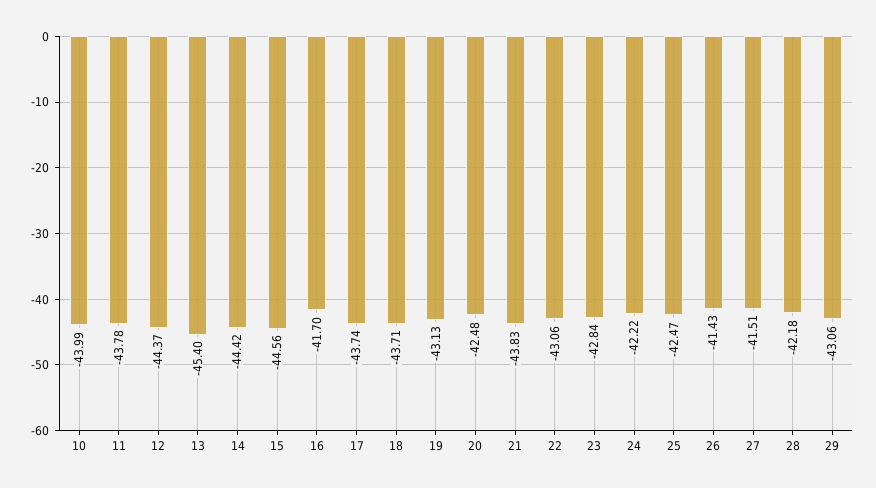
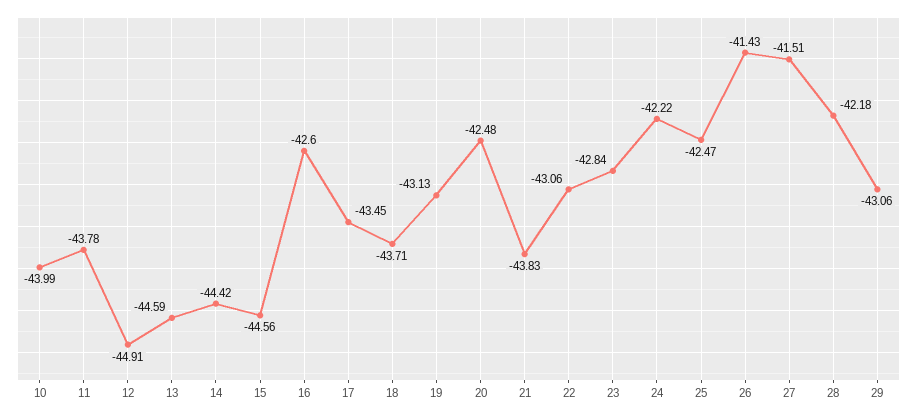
  {
    "10": -43.99,
    "11": -43.78,
-   "12": -44.37,
+   "12": -44.91,
-   "13": -45.4,
+   "13": -44.59,
    "14": -44.42,
    "15": -44.56,
-   "16": -41.7,
+   "16": -42.6,
-   "17": -43.74,
+   "17": -43.45,
    "18": -43.71,
    "19": -43.13,
    "20": -42.48,
    "21": -43.83,
    "22": -43.06,
    "23": -42.84,
    "24": -42.22,
    "25": -42.47,
    "26": -41.43,
    "27": -41.51,
    "28": -42.18,
    "29": -43.06
  }

